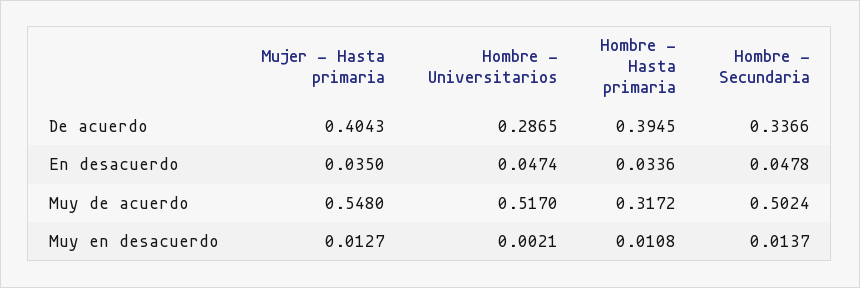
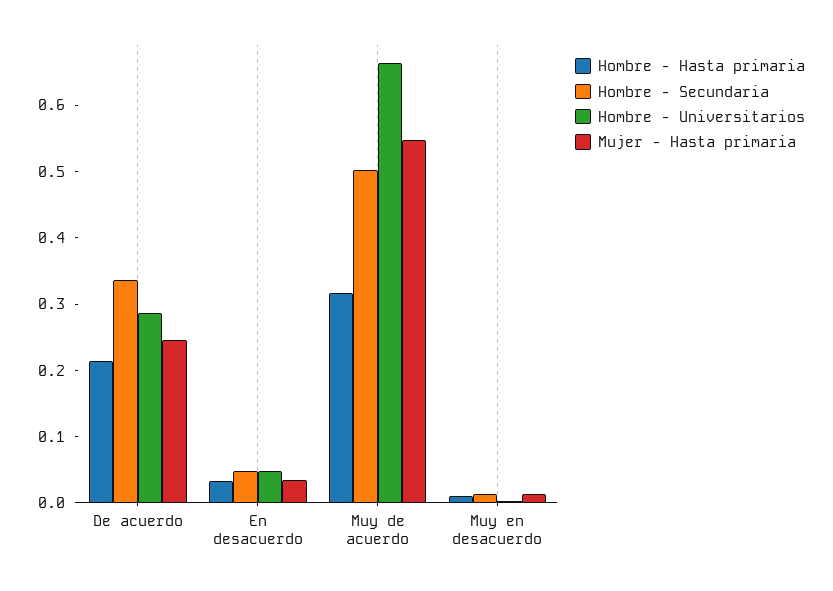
  {
    "Mujer - Hasta primaria": {
-     "De acuerdo": 0.4043,
+     "De acuerdo": 0.24,
      "En desacuerdo": 0.035,
      "Muy de acuerdo": 0.548,
      "Muy en desacuerdo": 0.0127
    },
    "Hombre - Universitarios": {
      "De acuerdo": 0.2865,
      "En desacuerdo": 0.0474,
-     "Muy de acuerdo": 0.517,
+     "Muy de acuerdo": 0.66,
      "Muy en desacuerdo": 0.0021
    },
    "Hombre - Hasta primaria": {
-     "De acuerdo": 0.3945,
+     "De acuerdo": 0.22,
      "En desacuerdo": 0.0336,
      "Muy de acuerdo": 0.3172,
      "Muy en desacuerdo": 0.0108
    },
    "Hombre - Secundaria": {
      "De acuerdo": 0.3366,
      "En desacuerdo": 0.0478,
      "Muy de acuerdo": 0.5024,
      "Muy en desacuerdo": 0.0137
    }
  }

